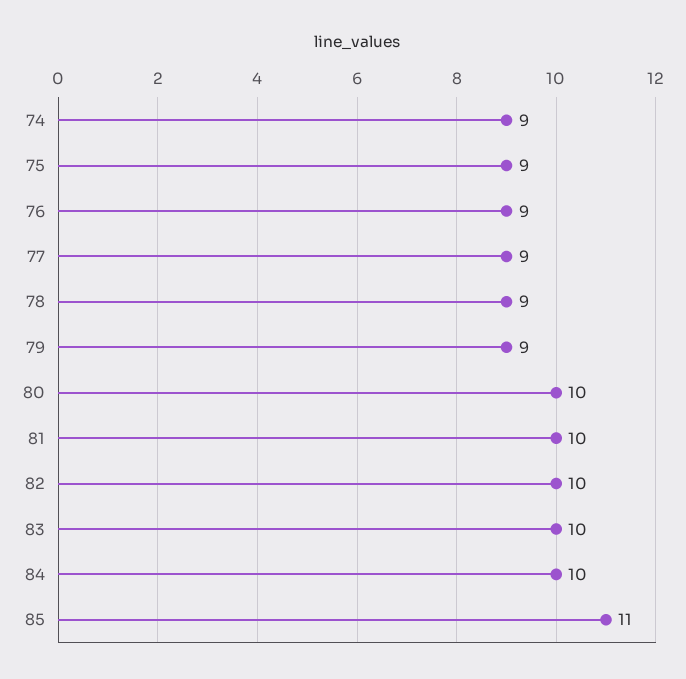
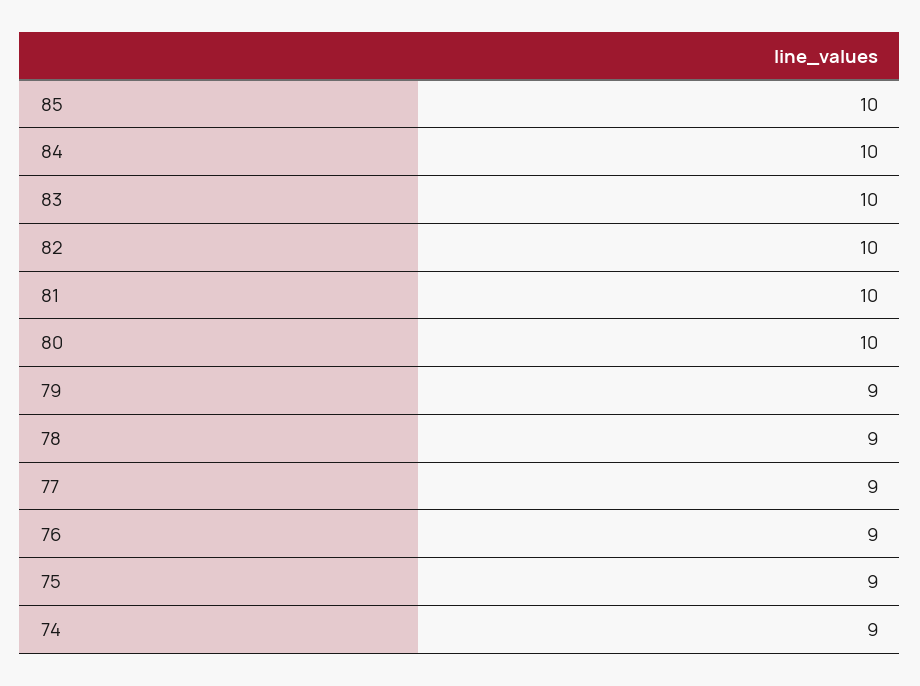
  {
    "74": 9,
    "75": 9,
    "76": 9,
    "77": 9,
    "78": 9,
    "79": 9,
    "80": 10,
    "81": 10,
    "82": 10,
    "83": 10,
    "84": 10,
-   "85": 11
+   "85": 10
  }

